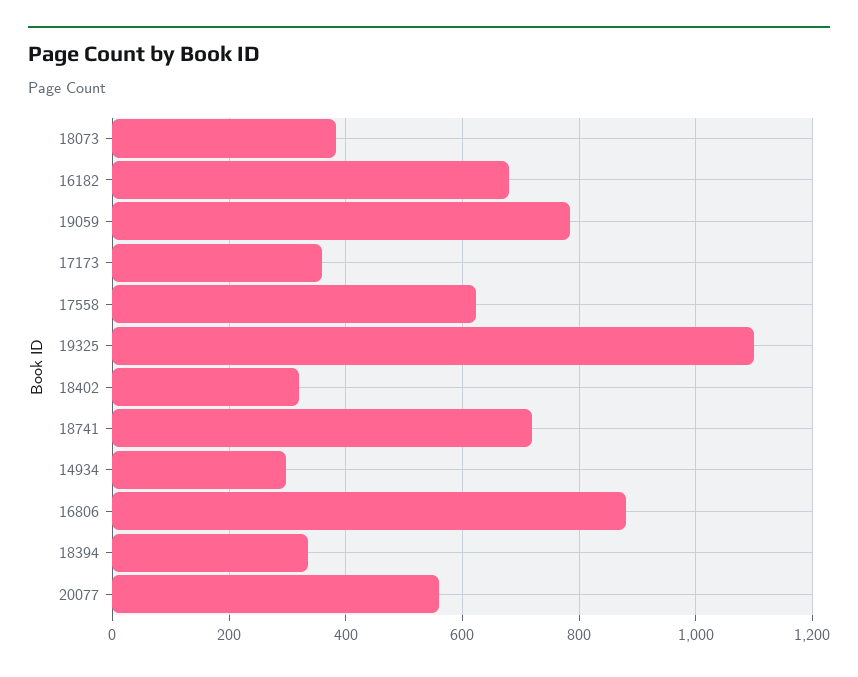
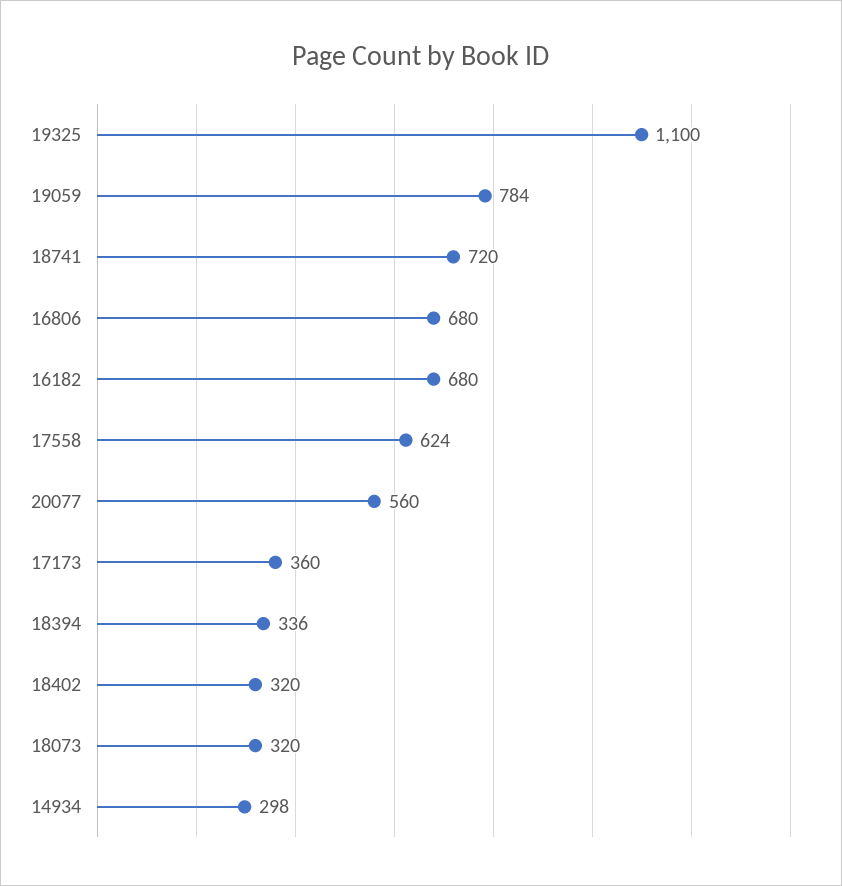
  {
-   "18073": 380,
+   "18073": 320,
    "16182": 680,
    "19059": 784,
    "17173": 360,
    "17558": 624,
    "19325": 1100,
    "18402": 320,
    "18741": 720,
    "14934": 298,
-   "16806": 880,
+   "16806": 680,
    "18394": 336,
    "20077": 560
  }

